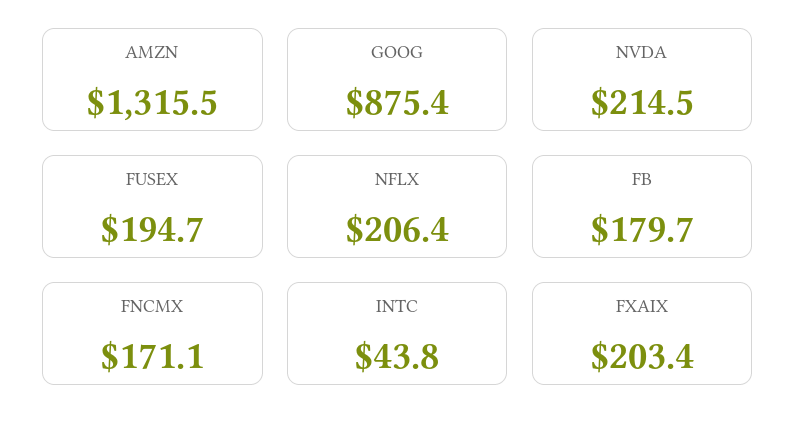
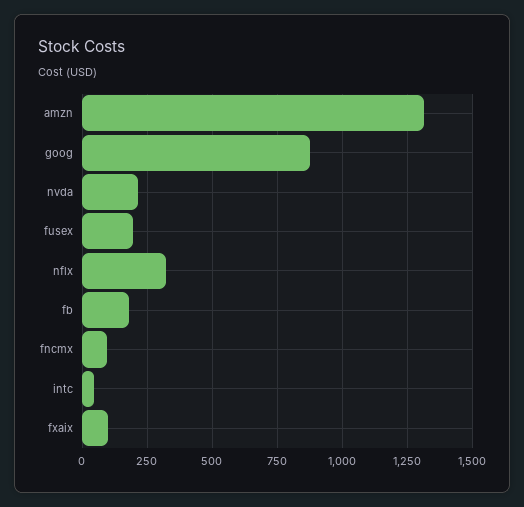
  {
    "AMZN": 1315.5,
    "GOOG": 875.4,
    "NVDA": 214.5,
    "FUSEX": 194.7,
-   "NFLX": 206.4,
+   "NFLX": 325,
    "FB": 179.7,
-   "FNCMX": 171.1,
+   "FNCMX": 100,
    "INTC": 43.8,
-   "FXAIX": 203.4
+   "FXAIX": 100
  }

